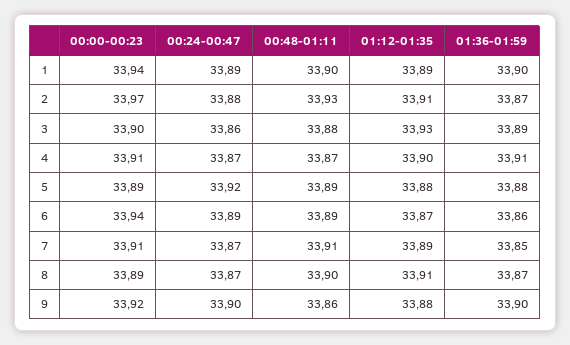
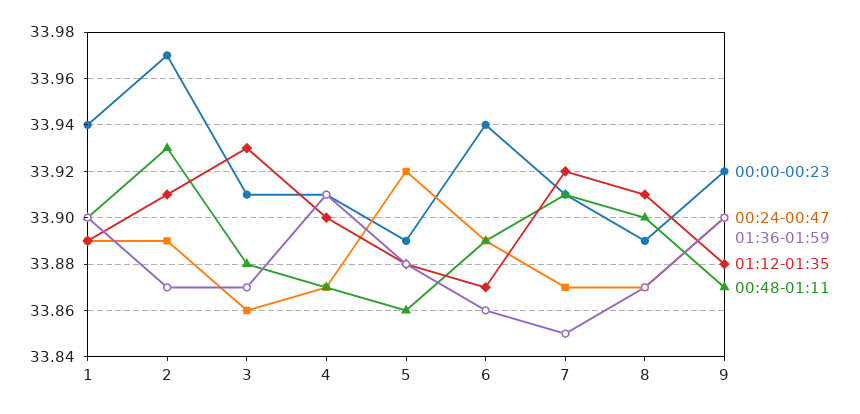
  {
    "00:00-00:23": {
      "1": 33.94,
      "2": 33.97,
-     "3": 33.9,
+     "3": 33.91,
      "4": 33.91,
      "5": 33.89,
      "6": 33.94,
      "7": 33.91,
      "8": 33.89,
      "9": 33.92
    },
    "00:24-00:47": {
      "1": 33.89,
-     "2": 33.88,
+     "2": 33.89,
      "3": 33.86,
      "4": 33.87,
      "5": 33.92,
      "6": 33.89,
      "7": 33.87,
      "8": 33.87,
      "9": 33.9
    },
    "00:48-01:11": {
      "1": 33.9,
      "2": 33.93,
      "3": 33.88,
      "4": 33.87,
-     "5": 33.89,
+     "5": 33.86,
      "6": 33.89,
      "7": 33.91,
      "8": 33.9,
-     "9": 33.86
+     "9": 33.87
    },
    "01:12-01:35": {
      "1": 33.89,
      "2": 33.91,
      "3": 33.93,
      "4": 33.9,
      "5": 33.88,
      "6": 33.87,
-     "7": 33.89,
+     "7": 33.92,
      "8": 33.91,
      "9": 33.88
    },
    "01:36-01:59": {
      "1": 33.9,
      "2": 33.87,
-     "3": 33.89,
+     "3": 33.87,
      "4": 33.91,
      "5": 33.88,
      "6": 33.86,
      "7": 33.85,
      "8": 33.87,
      "9": 33.9
    }
  }

